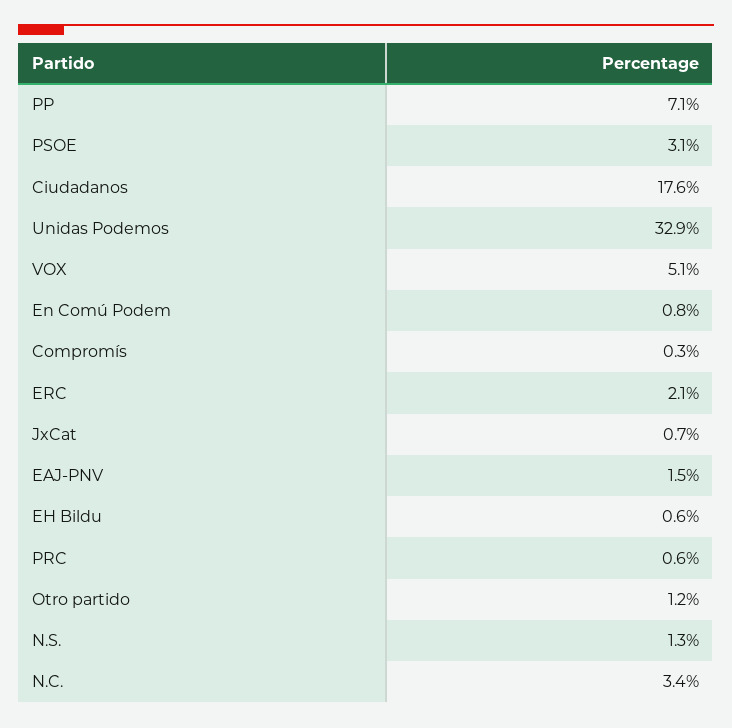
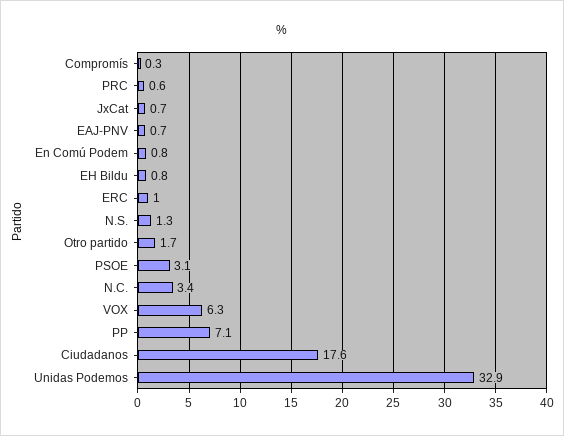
  {
    "PP": 7.1,
    "PSOE": 3.1,
    "Ciudadanos": 17.6,
    "Unidas Podemos": 32.9,
-   "VOX": 5.1,
+   "VOX": 6.3,
    "En Comú Podem": 0.8,
    "Compromís": 0.3,
-   "ERC": 2.1,
+   "ERC": 1,
    "JxCat": 0.7,
-   "EAJ-PNV": 1.5,
+   "EAJ-PNV": 0.7,
-   "EH Bildu": 0.6,
+   "EH Bildu": 0.8,
    "PRC": 0.6,
-   "Otro partido": 1.2,
+   "Otro partido": 1.7,
    "N.S.": 1.3,
    "N.C.": 3.4
  }

